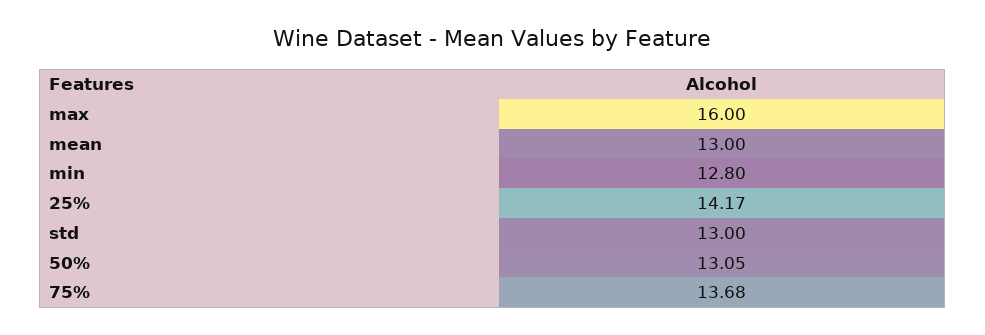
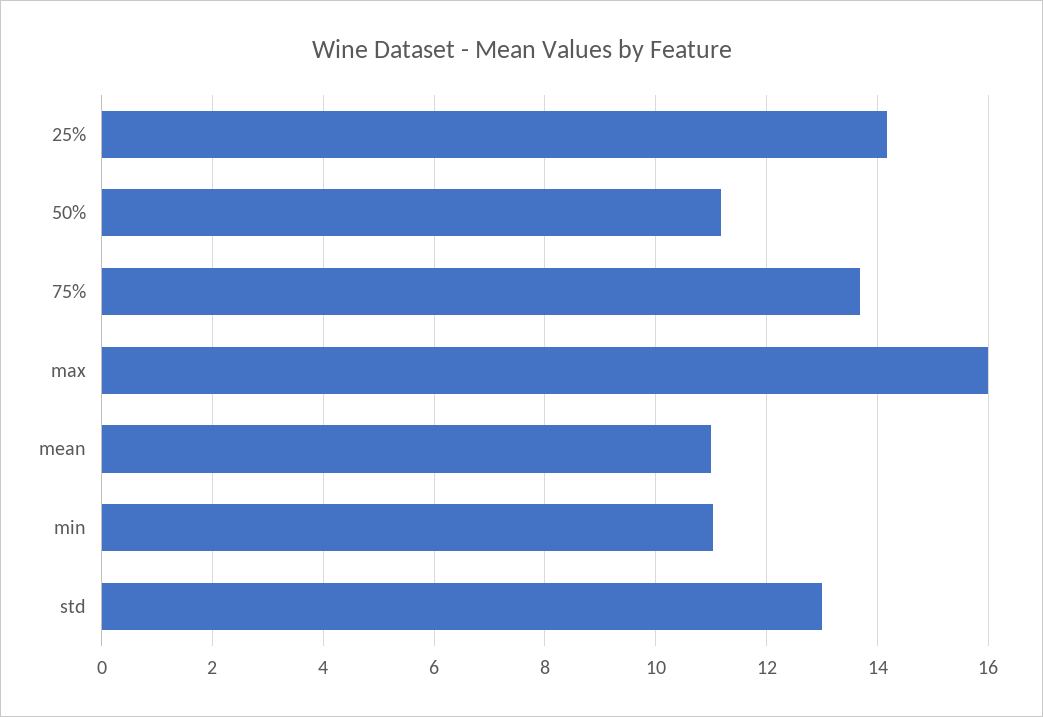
  {
    "max": 16,
-   "mean": 13,
+   "mean": 11,
-   "min": 12.8,
+   "min": 11,
    "25%": 14.17,
    "std": 13,
-   "50%": 13.05,
+   "50%": 11.2,
    "75%": 13.68
  }

